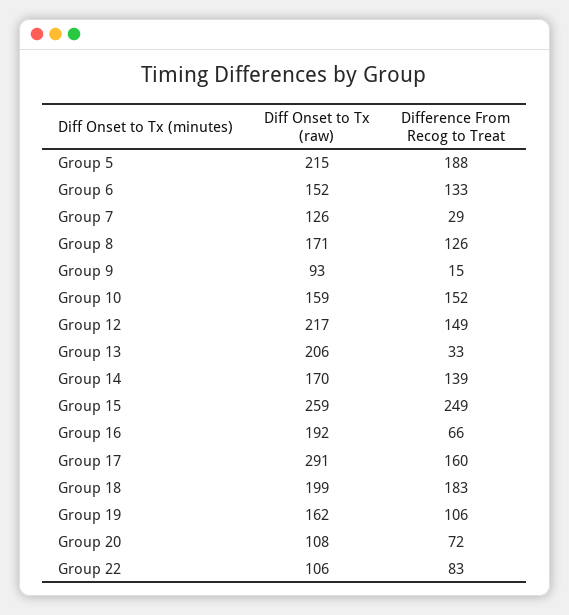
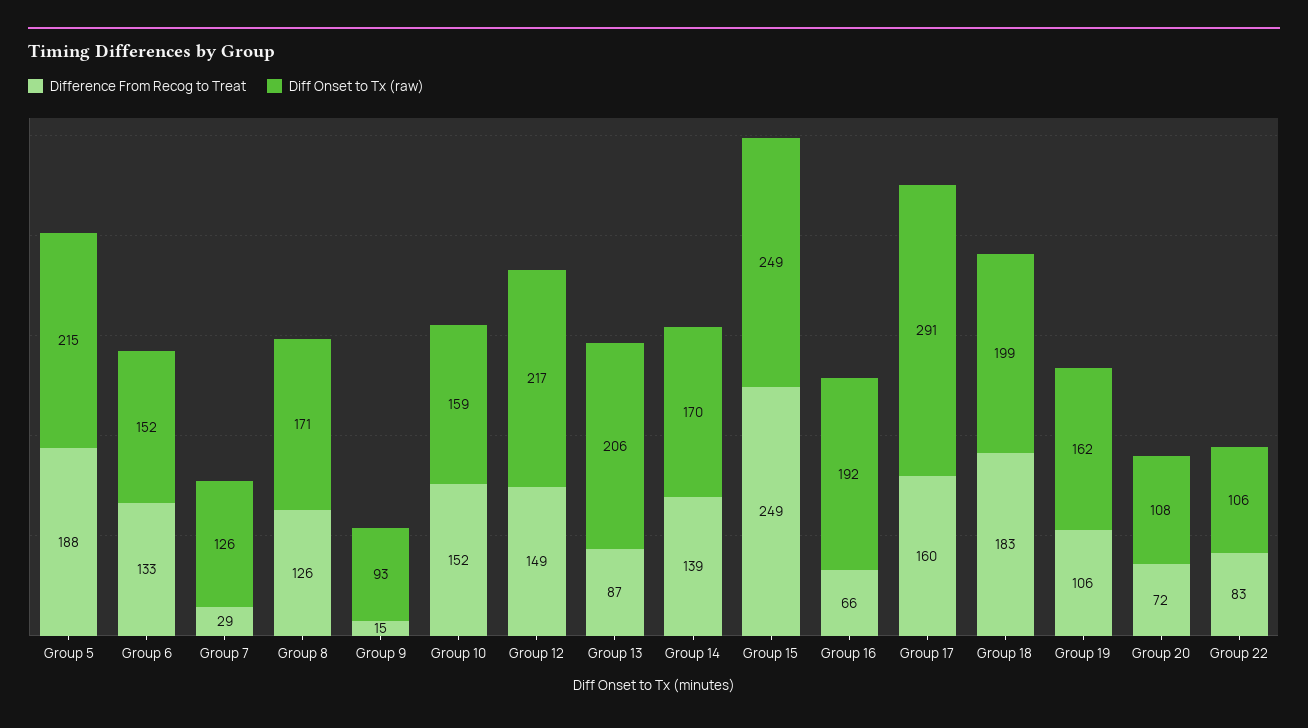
  {
    "Diff Onset to Tx (raw)": {
      "Group 5": 215,
      "Group 6": 152,
      "Group 7": 126,
      "Group 8": 171,
      "Group 9": 93,
      "Group 10": 159,
      "Group 12": 217,
      "Group 13": 206,
      "Group 14": 170,
-     "Group 15": 259,
+     "Group 15": 249,
      "Group 16": 192,
      "Group 17": 291,
      "Group 18": 199,
      "Group 19": 162,
      "Group 20": 108,
      "Group 22": 106
    },
    "Difference From Recog to Treat": {
      "Group 5": 188,
      "Group 6": 133,
      "Group 7": 29,
      "Group 8": 126,
      "Group 9": 15,
      "Group 10": 152,
      "Group 12": 149,
-     "Group 13": 33,
+     "Group 13": 87,
      "Group 14": 139,
      "Group 15": 249,
      "Group 16": 66,
      "Group 17": 160,
      "Group 18": 183,
      "Group 19": 106,
      "Group 20": 72,
      "Group 22": 83
    }
  }

